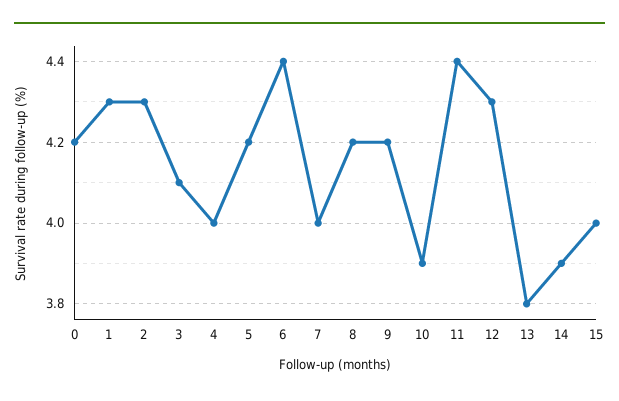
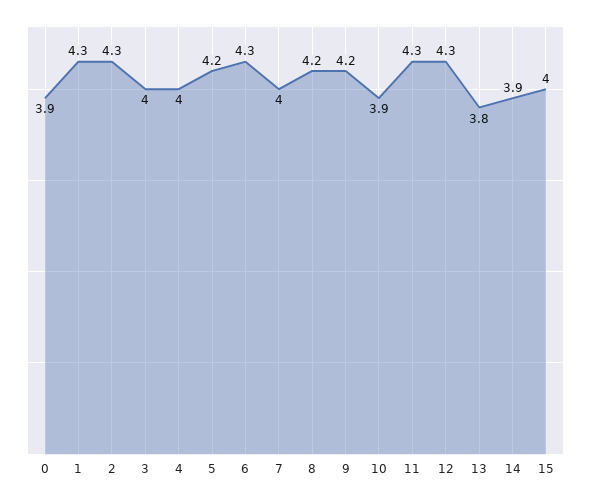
  {
-   "0": 4.2,
+   "0": 3.9,
    "1": 4.3,
    "2": 4.3,
-   "3": 4.1,
+   "3": 4,
    "4": 4,
    "5": 4.2,
-   "6": 4.4,
+   "6": 4.3,
    "7": 4,
    "8": 4.2,
    "9": 4.2,
    "10": 3.9,
-   "11": 4.4,
+   "11": 4.3,
    "12": 4.3,
    "13": 3.8,
    "14": 3.9,
    "15": 4
  }

